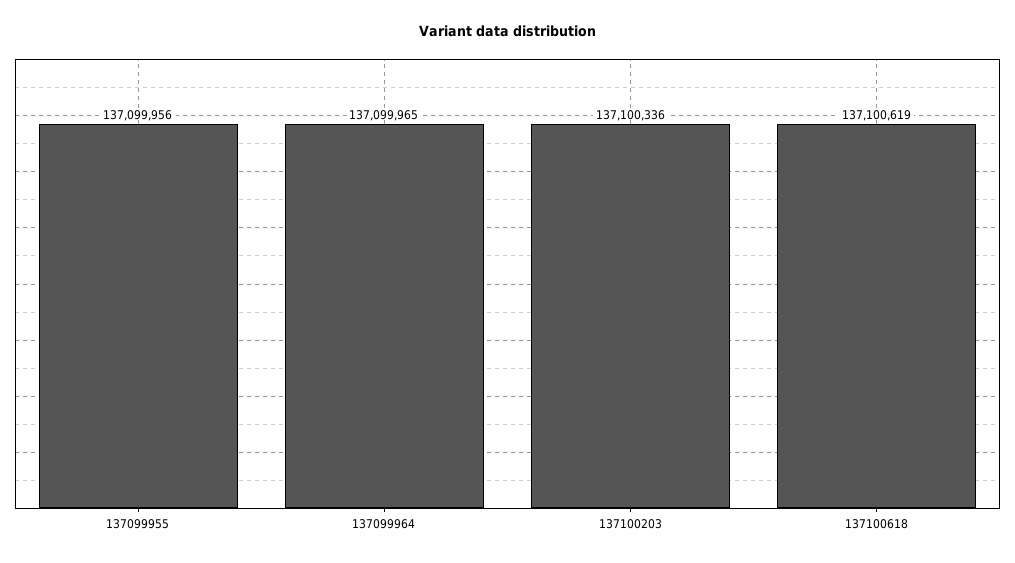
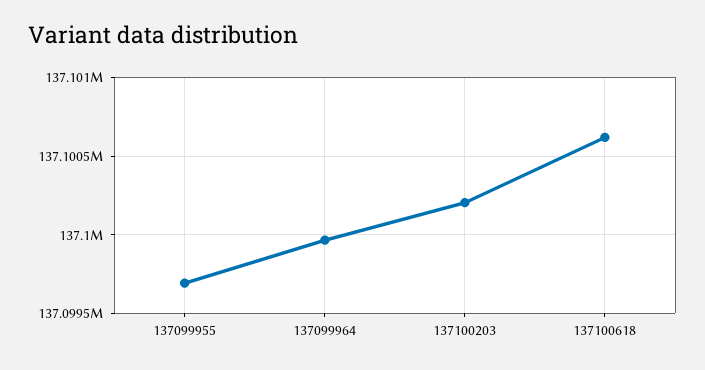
  {
-   "137099955": 137099956,
+   "137099955": 137099700,
    "137099964": 137099965,
-   "137100203": 137100336,
+   "137100203": 137100200,
    "137100618": 137100619
  }

